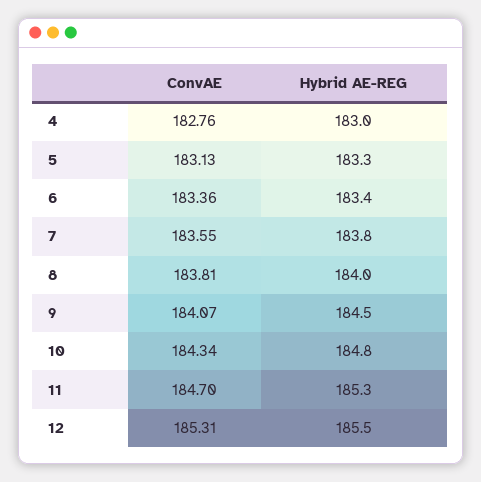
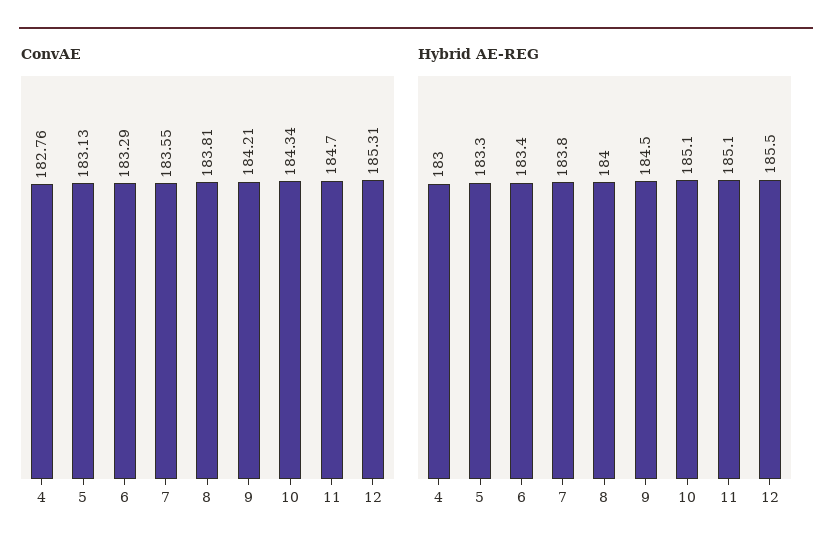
  {
    "ConvAE": {
      "4": 182.76,
      "5": 183.13,
-     "6": 183.36,
+     "6": 183.29,
      "7": 183.55,
      "8": 183.81,
-     "9": 184.07,
+     "9": 184.21,
      "10": 184.34,
      "11": 184.7,
      "12": 185.31
    },
    "Hybrid AE-REG": {
      "4": 183,
      "5": 183.3,
      "6": 183.4,
      "7": 183.8,
      "8": 184,
      "9": 184.5,
-     "10": 184.8,
+     "10": 185.1,
-     "11": 185.3,
+     "11": 185.1,
      "12": 185.5
    }
  }

